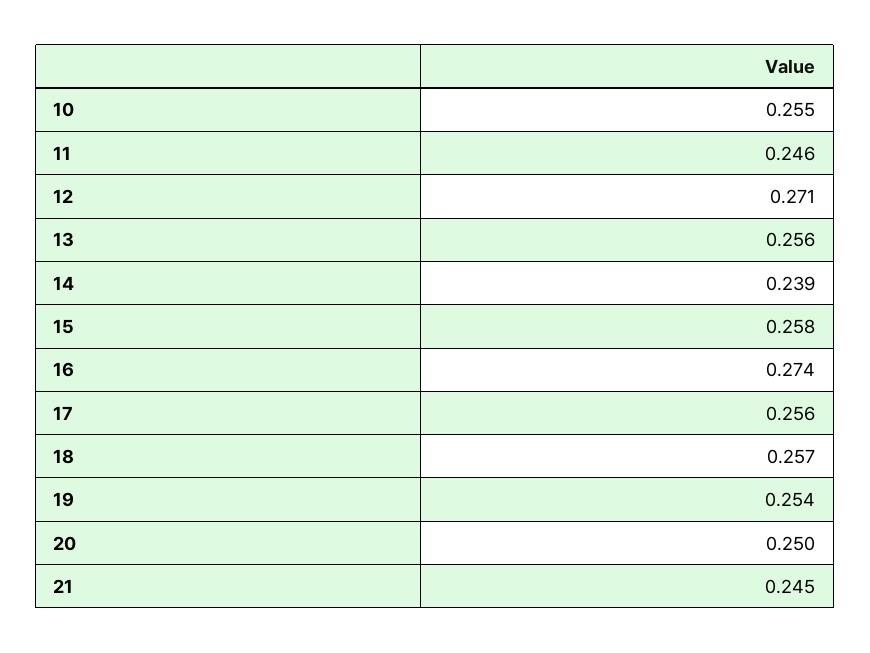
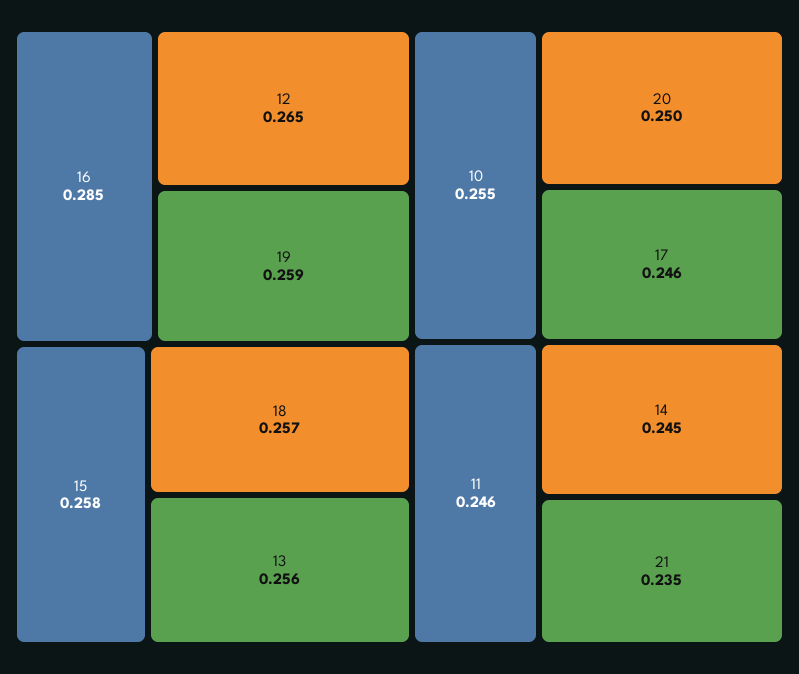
  {
    "10": 0.255,
    "11": 0.246,
-   "12": 0.271,
+   "12": 0.265,
    "13": 0.256,
-   "14": 0.239,
+   "14": 0.245,
    "15": 0.258,
-   "16": 0.274,
+   "16": 0.285,
-   "17": 0.256,
+   "17": 0.246,
    "18": 0.257,
-   "19": 0.254,
+   "19": 0.259,
    "20": 0.25,
-   "21": 0.245
+   "21": 0.235
  }

